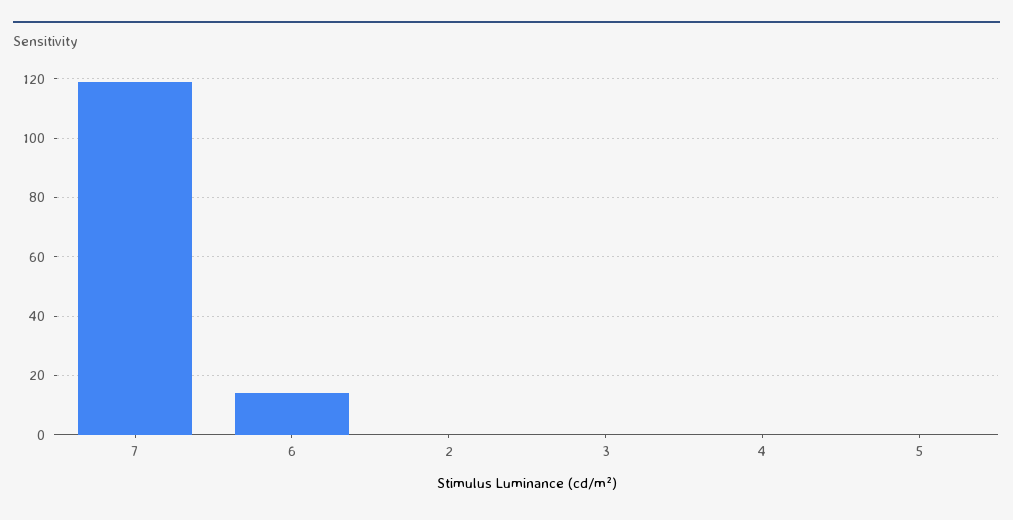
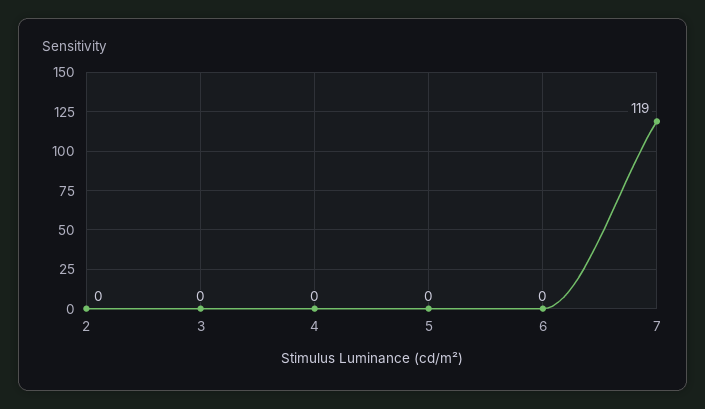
  {
    "7": 119,
-   "6": 15,
+   "6": 0,
    "2": 0,
    "3": 0,
    "4": 0,
    "5": 0
  }

